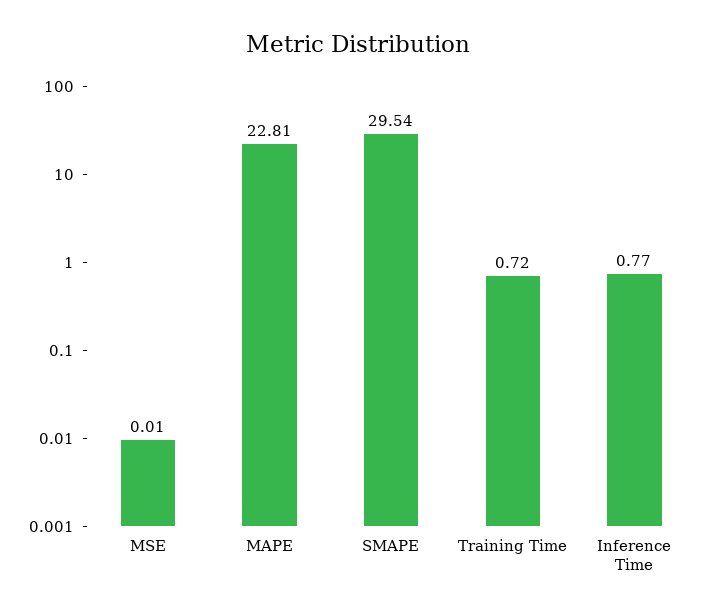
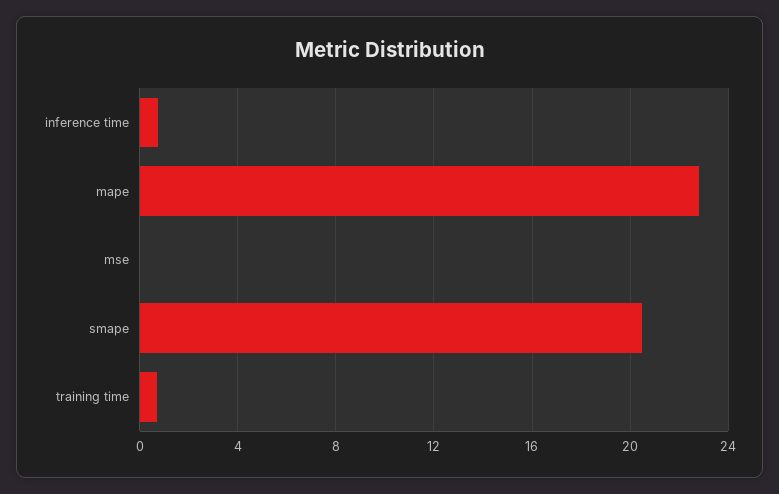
  {
    "MSE": 0.01,
    "MAPE": 22.81,
-   "SMAPE": 29.54,
+   "SMAPE": 20.5,
    "Training Time": 0.72,
    "Inference Time": 0.77
  }

